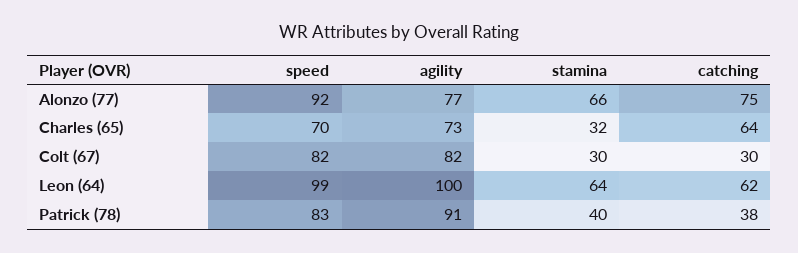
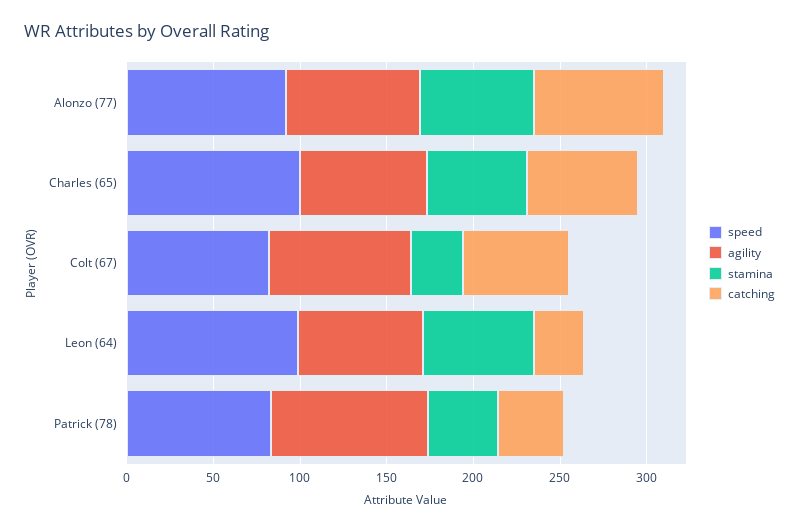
  {
    "speed": {
      "Alonzo (77)": 92,
-     "Charles (65)": 70,
+     "Charles (65)": 100,
      "Colt (67)": 82,
      "Leon (64)": 99,
      "Patrick (78)": 83
    },
    "agility": {
      "Alonzo (77)": 77,
      "Charles (65)": 73,
      "Colt (67)": 82,
-     "Leon (64)": 100,
+     "Leon (64)": 70,
      "Patrick (78)": 91
    },
    "stamina": {
      "Alonzo (77)": 66,
-     "Charles (65)": 32,
+     "Charles (65)": 60,
      "Colt (67)": 30,
      "Leon (64)": 64,
      "Patrick (78)": 40
    },
    "catching": {
      "Alonzo (77)": 75,
      "Charles (65)": 64,
-     "Colt (67)": 30,
+     "Colt (67)": 60,
-     "Leon (64)": 62,
+     "Leon (64)": 30,
      "Patrick (78)": 38
    }
  }

